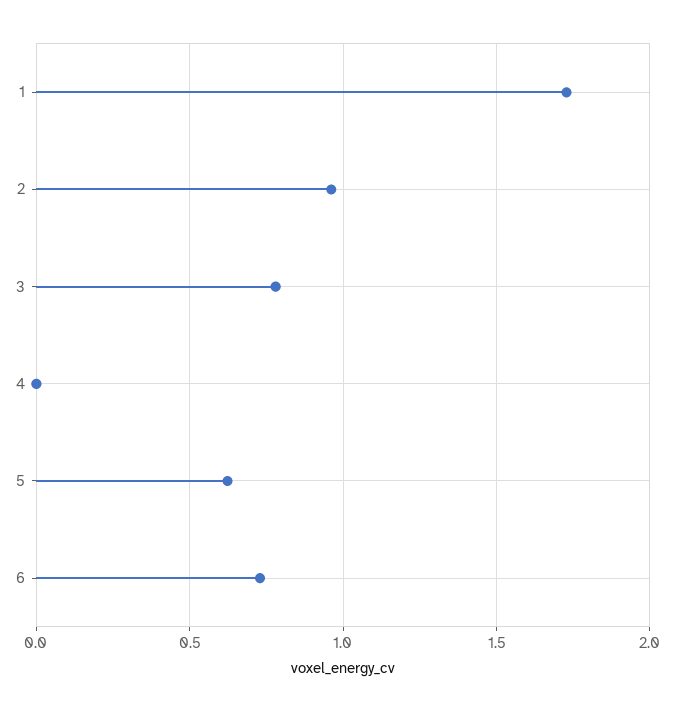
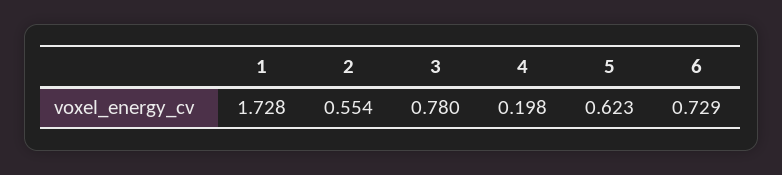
  {
    "1": 1.728,
-   "2": 0.95,
+   "2": 0.554,
    "3": 0.78,
-   "4": 0,
+   "4": 0.198,
    "5": 0.623,
    "6": 0.729
  }

